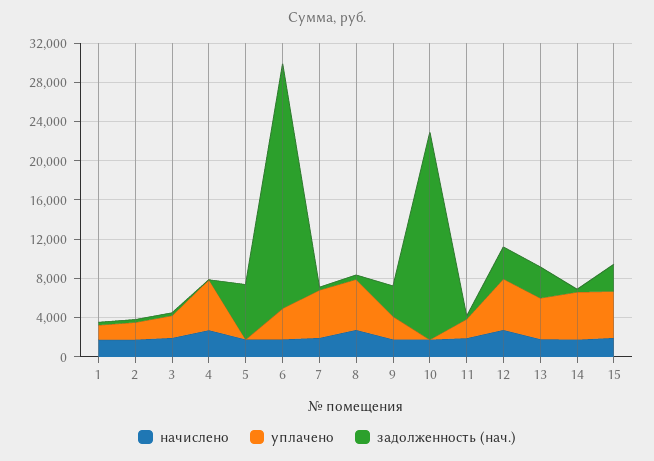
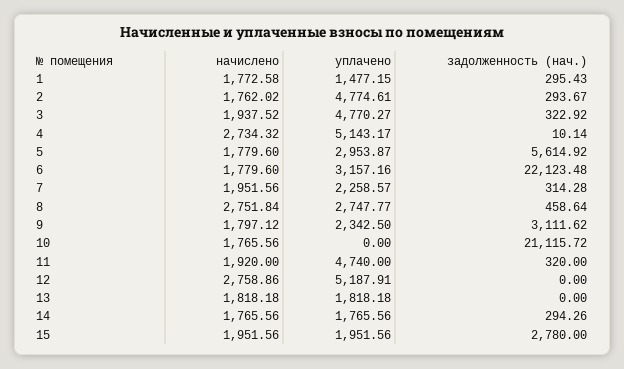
  {
    "начислено": {
      "1": 1772.58,
      "2": 1762.02,
      "3": 1937.52,
      "4": 2734.32,
      "5": 1779.6,
      "6": 1779.6,
      "7": 1951.56,
      "8": 2751.84,
      "9": 1797.12,
      "10": 1765.56,
      "11": 1920,
      "12": 2758.86,
      "13": 1818.18,
      "14": 1765.56,
      "15": 1951.56
    },
    "уплачено": {
      "1": 1477.15,
-     "2": 2000,
+     "2": 4774.61,
-     "3": 2000,
+     "3": 4770.27,
      "4": 5143.17,
-     "5": 0,
+     "5": 2953.87,
      "6": 3157.16,
-     "7": 5000,
+     "7": 2258.57,
-     "8": 5000,
+     "8": 2747.77,
      "9": 2342.5,
      "10": 0,
-     "11": 2000,
+     "11": 4740,
      "12": 5187.91,
-     "13": 4000,
+     "13": 1818.18,
-     "14": 5000,
+     "14": 1765.56,
-     "15": 5000
+     "15": 1951.56
    },
    "задолженность (нач.)": {
      "1": 295.43,
      "2": 293.67,
      "3": 322.92,
      "4": 10.14,
      "5": 5614.92,
-     "6": 25000,
+     "6": 22123.48,
      "7": 314.28,
      "8": 458.64,
      "9": 3111.62,
      "10": 21115.72,
      "11": 320,
-     "12": 3000,
+     "12": 0,
-     "13": 3000,
+     "13": 0,
      "14": 294.26,
      "15": 2780
    }
  }

